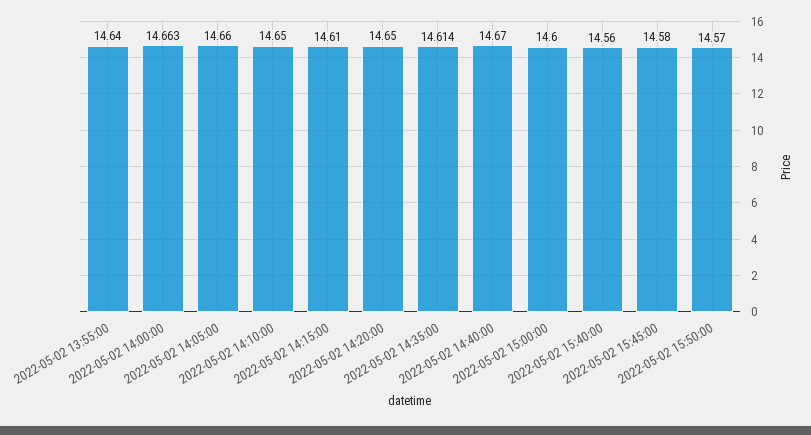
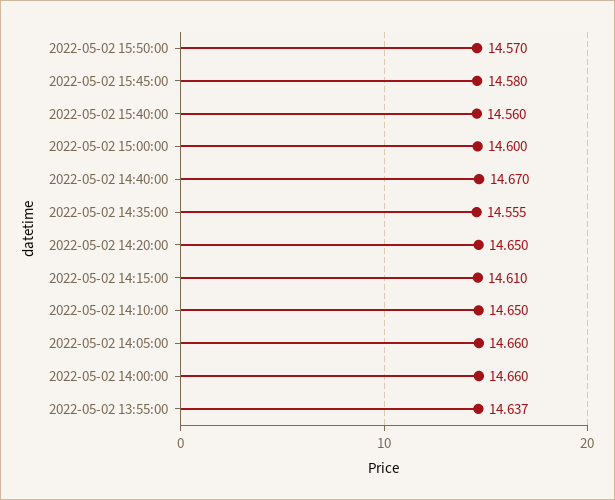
  {
-   "2022-05-02 13:55:00": 14.64,
+   "2022-05-02 13:55:00": 14.637,
-   "2022-05-02 14:00:00": 14.663,
+   "2022-05-02 14:00:00": 14.66,
    "2022-05-02 14:05:00": 14.66,
    "2022-05-02 14:10:00": 14.65,
    "2022-05-02 14:15:00": 14.61,
    "2022-05-02 14:20:00": 14.65,
-   "2022-05-02 14:35:00": 14.614,
+   "2022-05-02 14:35:00": 14.555,
    "2022-05-02 14:40:00": 14.67,
    "2022-05-02 15:00:00": 14.6,
    "2022-05-02 15:40:00": 14.56,
    "2022-05-02 15:45:00": 14.58,
    "2022-05-02 15:50:00": 14.57
  }

